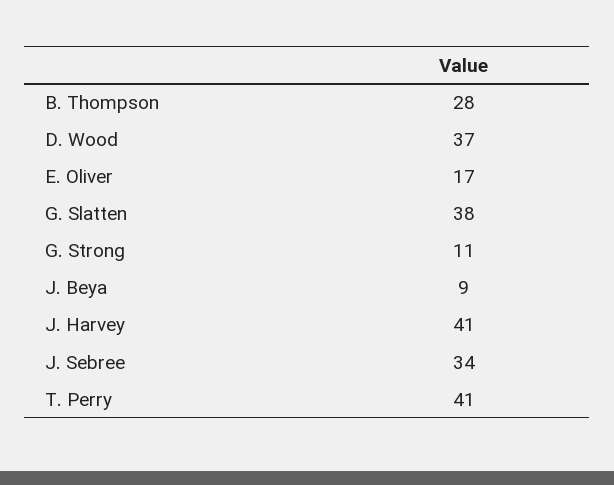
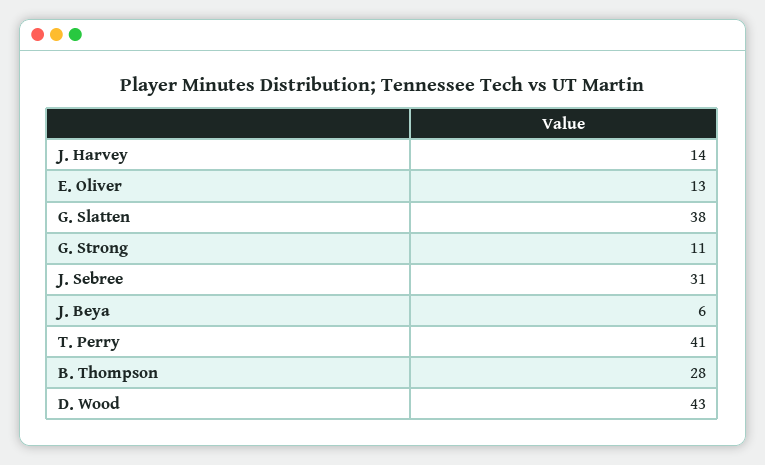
  {
    "B. Thompson": 28,
-   "D. Wood": 37,
+   "D. Wood": 43,
-   "E. Oliver": 17,
+   "E. Oliver": 13,
    "G. Slatten": 38,
    "G. Strong": 11,
-   "J. Beya": 9,
+   "J. Beya": 6,
-   "J. Harvey": 41,
+   "J. Harvey": 14,
-   "J. Sebree": 34,
+   "J. Sebree": 31,
    "T. Perry": 41
  }

